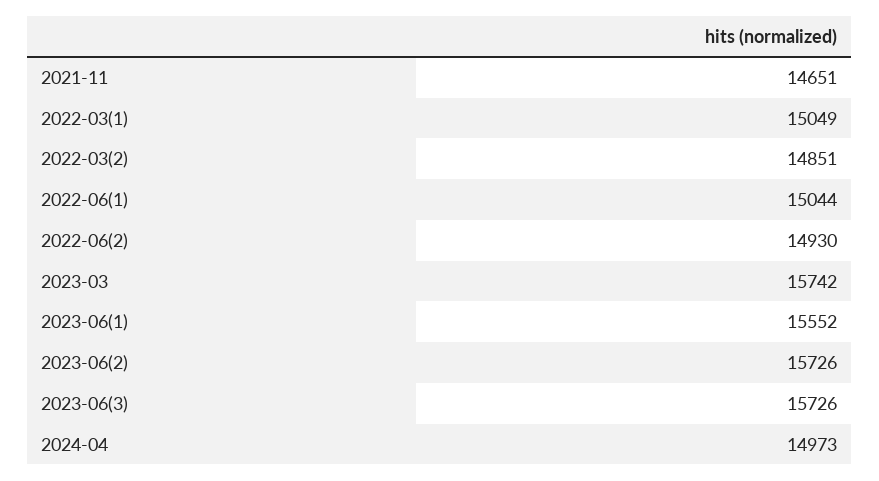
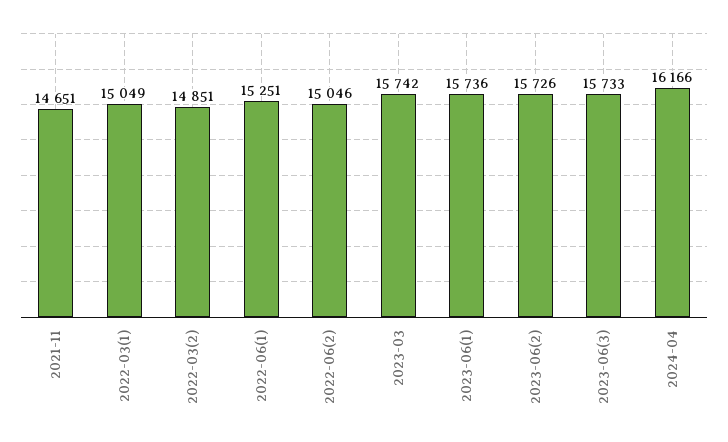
  {
    "2021-11": 14651,
    "2022-03(1)": 15049,
    "2022-03(2)": 14851,
-   "2022-06(1)": 15044,
+   "2022-06(1)": 15251,
-   "2022-06(2)": 14930,
+   "2022-06(2)": 15046,
    "2023-03": 15742,
-   "2023-06(1)": 15552,
+   "2023-06(1)": 15736,
    "2023-06(2)": 15726,
-   "2023-06(3)": 15726,
+   "2023-06(3)": 15733,
-   "2024-04": 14973
+   "2024-04": 16166
  }

